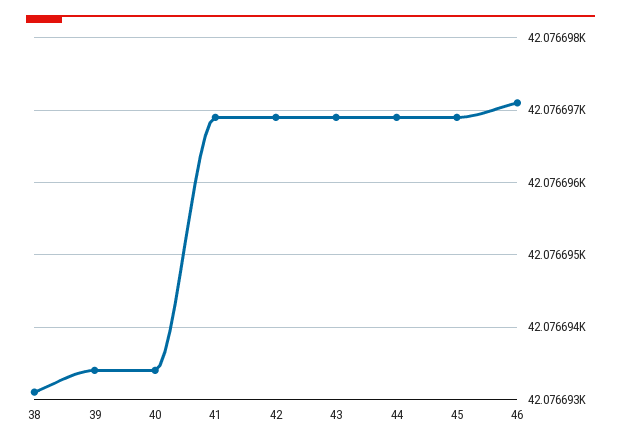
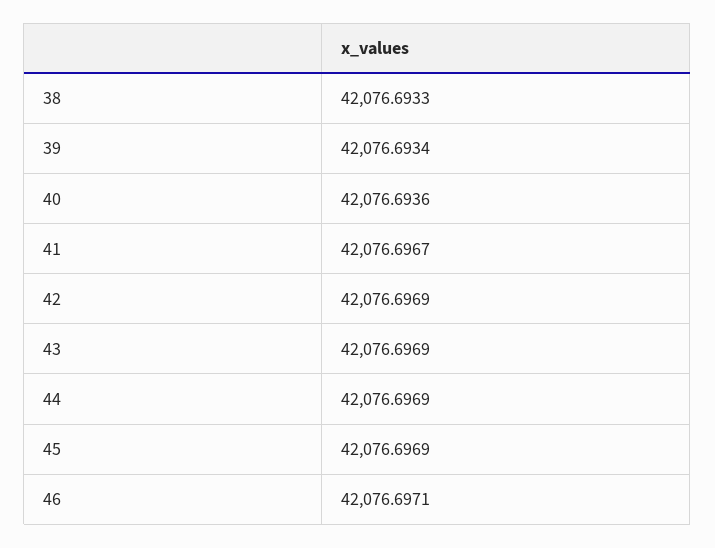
  {
-   "38": 42076.6931,
+   "38": 42076.6933,
    "39": 42076.6934,
-   "40": 42076.6934,
+   "40": 42076.6936,
-   "41": 42076.6969,
+   "41": 42076.6967,
    "42": 42076.6969,
    "43": 42076.6969,
    "44": 42076.6969,
    "45": 42076.6969,
    "46": 42076.6971
  }

